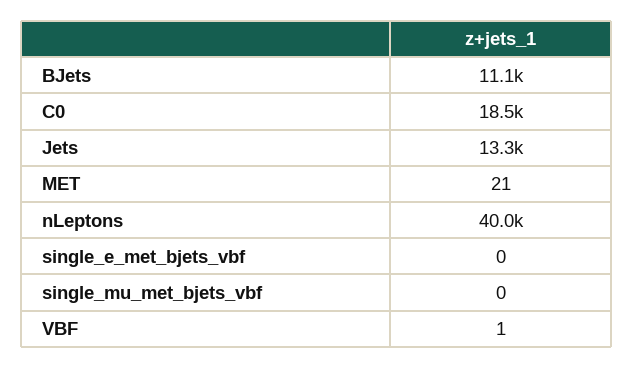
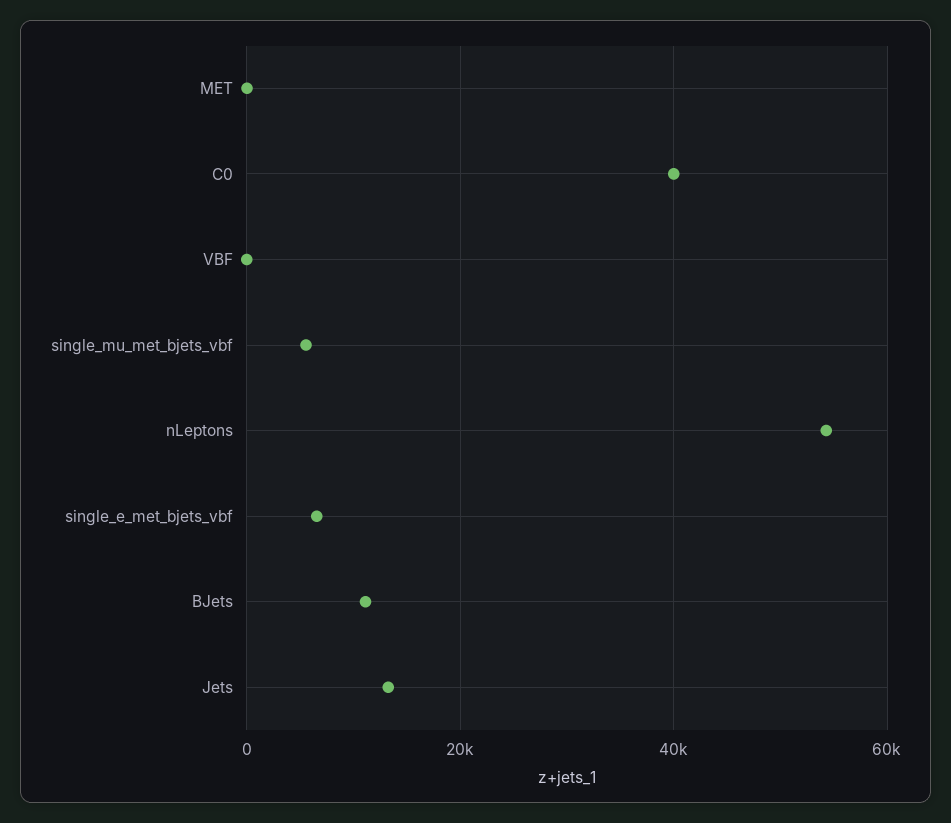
  {
    "BJets": 11100,
-   "C0": 18500,
+   "C0": 40000,
    "Jets": 13300,
    "MET": 21,
-   "nLeptons": 40000,
+   "nLeptons": 54000,
-   "single_e_met_bjets_vbf": 0,
+   "single_e_met_bjets_vbf": 6000,
-   "single_mu_met_bjets_vbf": 0,
+   "single_mu_met_bjets_vbf": 6000,
    "VBF": 1
  }

